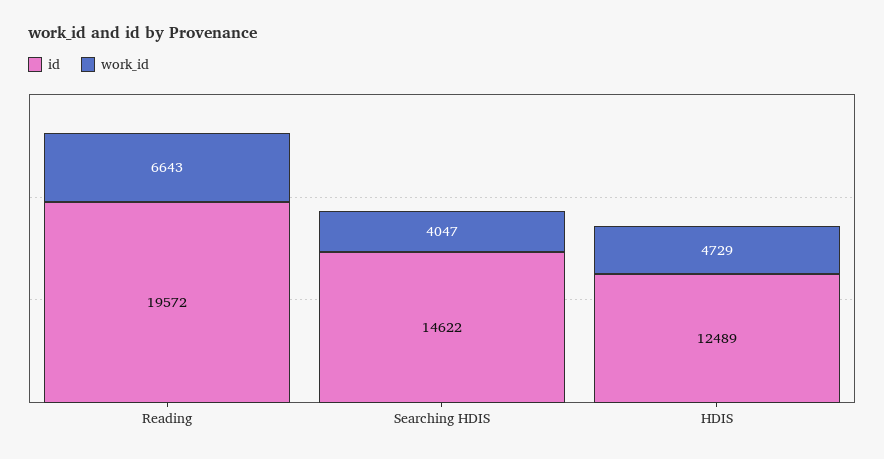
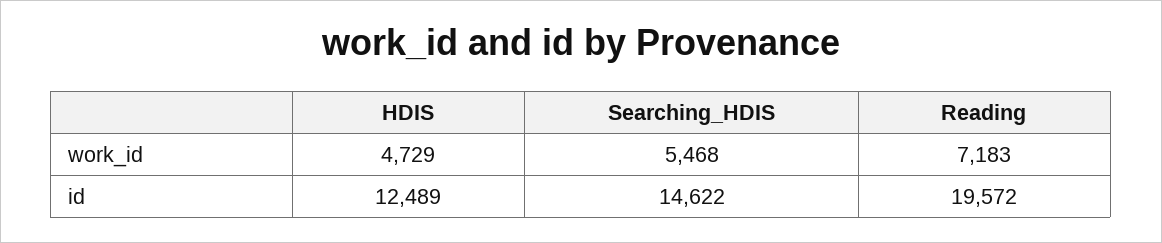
  {
    "id": {
      "Reading": 19572,
      "Searching HDIS": 14622,
      "HDIS": 12489
    },
    "work_id": {
-     "Reading": 6643,
+     "Reading": 7183,
-     "Searching HDIS": 4047,
+     "Searching HDIS": 5468,
      "HDIS": 4729
    }
  }

